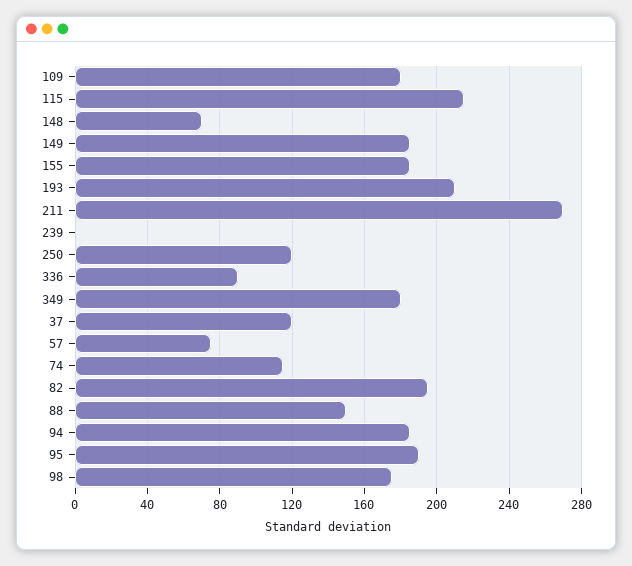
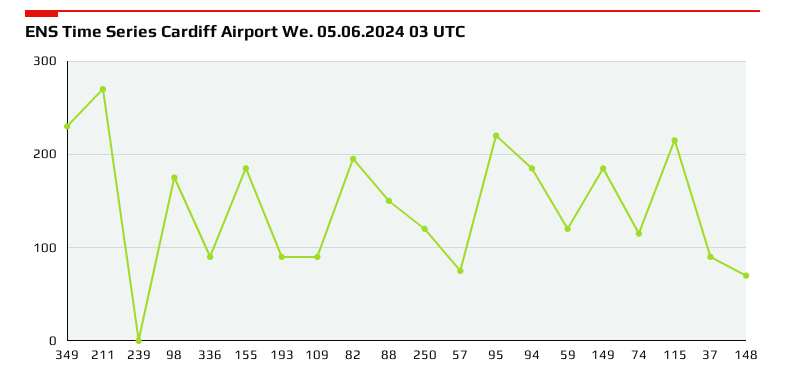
  {
-   "109": 180,
+   "109": 90,
    "115": 215,
    "148": 70,
    "149": 185,
    "155": 185,
-   "193": 210,
+   "193": 90,
    "211": 270,
    "239": 0,
    "250": 120,
    "336": 90,
-   "349": 180,
+   "349": 230,
-   "37": 120,
+   "37": 90,
    "57": 75,
    "74": 115,
    "82": 195,
    "88": 150,
    "94": 185,
-   "95": 190,
+   "95": 220,
-   "98": 175
+   "98": 175,
+   "59": 120
  }

